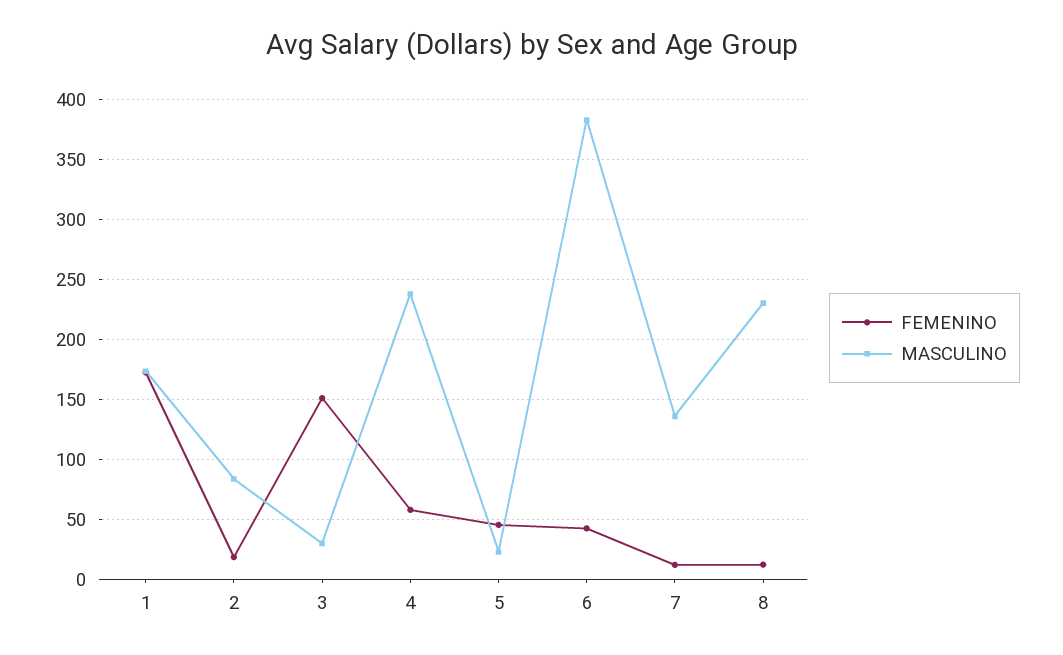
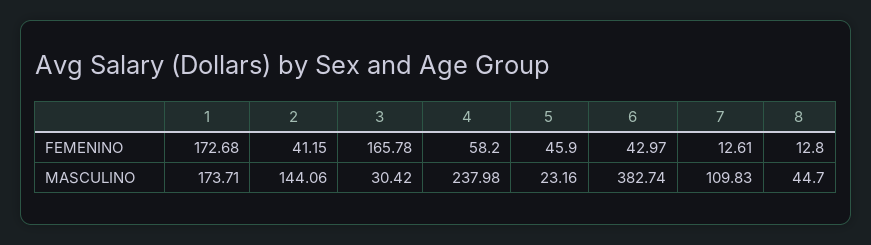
  {
    "FEMENINO": {
      "1": 172.68,
-     "2": 20,
+     "2": 41.15,
-     "3": 150,
+     "3": 165.78,
      "4": 58.2,
      "5": 45.9,
      "6": 42.97,
      "7": 12.61,
      "8": 12.8
    },
    "MASCULINO": {
      "1": 173.71,
-     "2": 85,
+     "2": 144.06,
      "3": 30.42,
      "4": 237.98,
      "5": 23.16,
      "6": 382.74,
-     "7": 135,
+     "7": 109.83,
-     "8": 230
+     "8": 44.7
    }
  }

